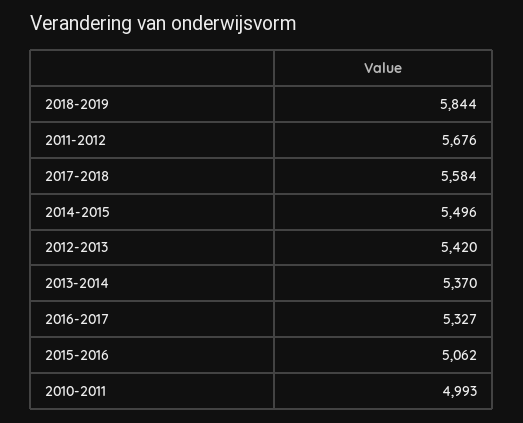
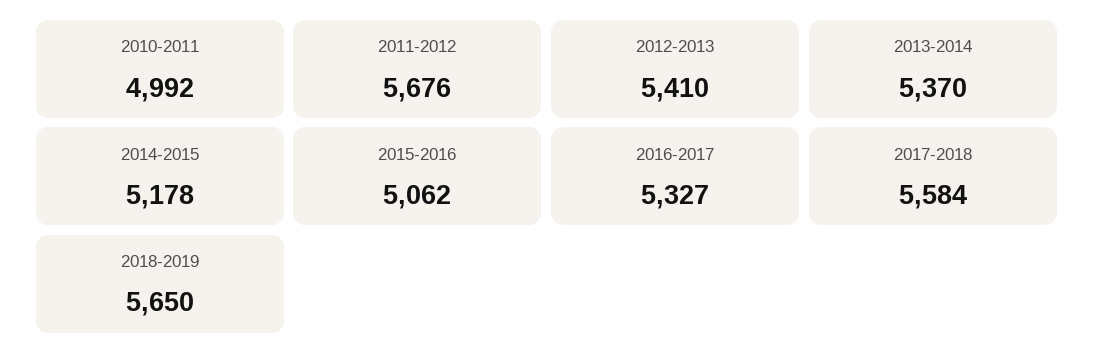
  {
-   "2018-2019": 5844,
+   "2018-2019": 5650,
    "2011-2012": 5676,
    "2017-2018": 5584,
-   "2014-2015": 5496,
+   "2014-2015": 5178,
-   "2012-2013": 5420,
+   "2012-2013": 5410,
    "2013-2014": 5370,
    "2016-2017": 5327,
    "2015-2016": 5062,
-   "2010-2011": 4993
+   "2010-2011": 4992
  }

